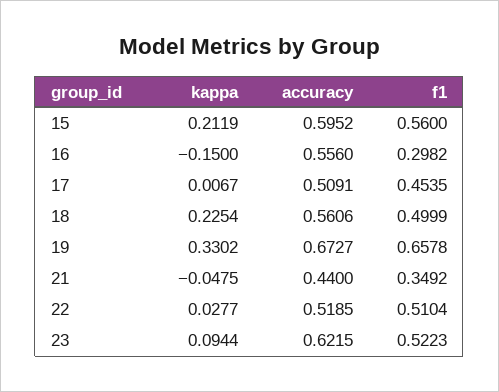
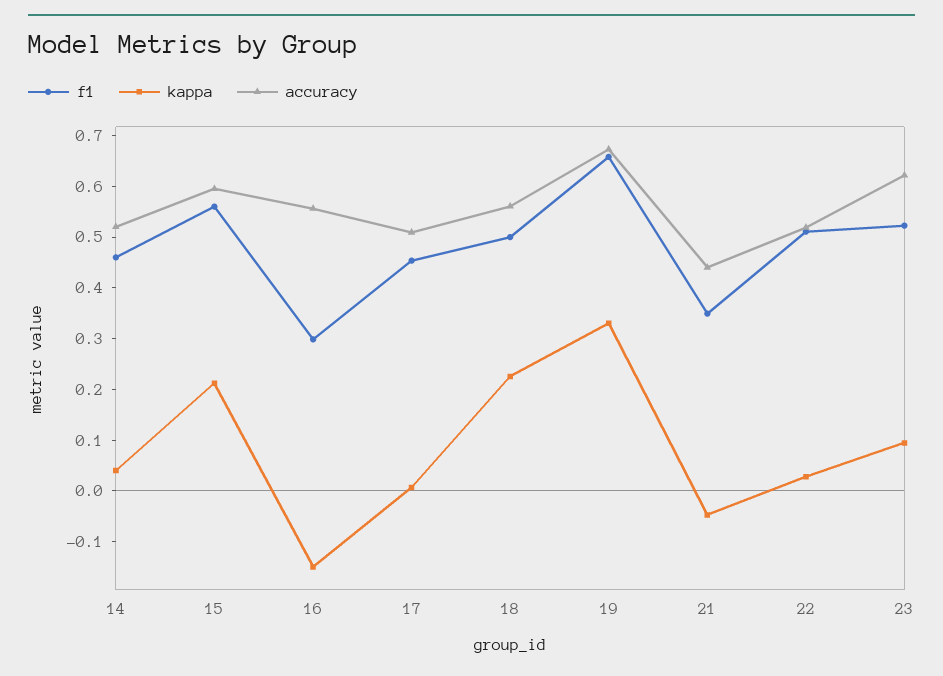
  {
    "kappa": {
      "15": 0.2119,
      "16": -0.15,
      "17": 0.0067,
      "18": 0.2254,
      "19": 0.3302,
      "21": -0.0475,
      "22": 0.0277,
-     "23": 0.0944
+     "23": 0.0944,
+     "14": 0.04
    },
    "accuracy": {
      "15": 0.5952,
      "16": 0.556,
      "17": 0.5091,
      "18": 0.5606,
      "19": 0.6727,
      "21": 0.44,
      "22": 0.5185,
-     "23": 0.6215
+     "23": 0.6215,
+     "14": 0.52
    },
    "f1": {
      "15": 0.56,
      "16": 0.2982,
      "17": 0.4535,
      "18": 0.4999,
      "19": 0.6578,
      "21": 0.3492,
      "22": 0.5104,
-     "23": 0.5223
+     "23": 0.5223,
+     "14": 0.46
    }
  }

